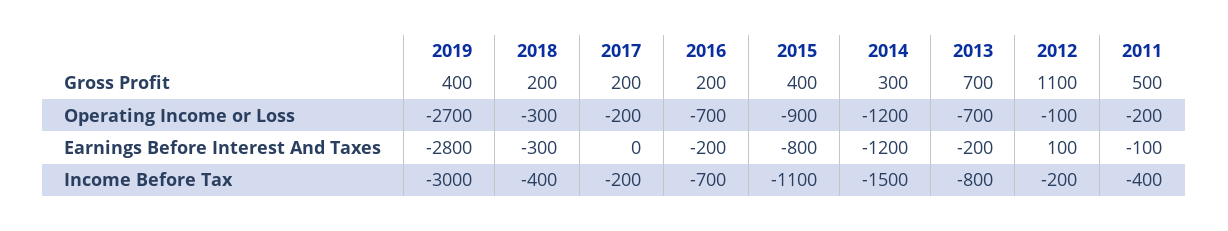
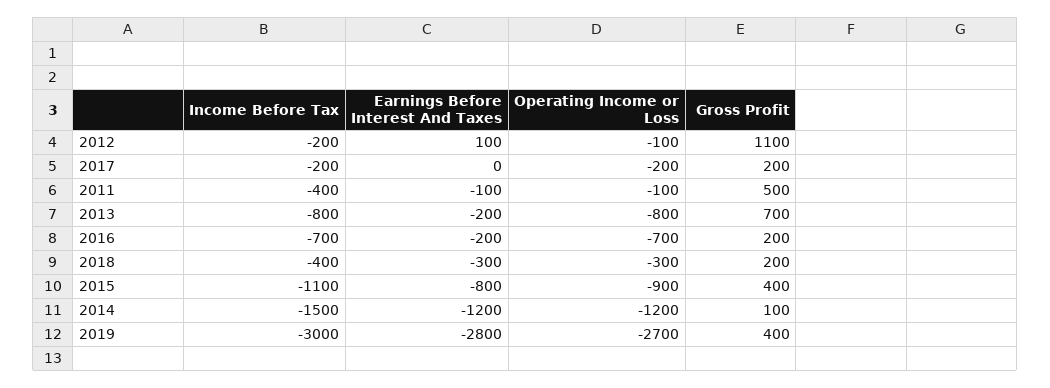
  {
    "2019": {
      "Gross Profit": 400,
      "Operating Income or Loss": -2700,
      "Earnings Before Interest And Taxes": -2800,
      "Income Before Tax": -3000
    },
    "2018": {
      "Gross Profit": 200,
      "Operating Income or Loss": -300,
      "Earnings Before Interest And Taxes": -300,
      "Income Before Tax": -400
    },
    "2017": {
      "Gross Profit": 200,
      "Operating Income or Loss": -200,
      "Earnings Before Interest And Taxes": 0,
      "Income Before Tax": -200
    },
    "2016": {
      "Gross Profit": 200,
      "Operating Income or Loss": -700,
      "Earnings Before Interest And Taxes": -200,
      "Income Before Tax": -700
    },
    "2015": {
      "Gross Profit": 400,
      "Operating Income or Loss": -900,
      "Earnings Before Interest And Taxes": -800,
      "Income Before Tax": -1100
    },
    "2014": {
-     "Gross Profit": 300,
+     "Gross Profit": 100,
      "Operating Income or Loss": -1200,
      "Earnings Before Interest And Taxes": -1200,
      "Income Before Tax": -1500
    },
    "2013": {
      "Gross Profit": 700,
-     "Operating Income or Loss": -700,
+     "Operating Income or Loss": -800,
      "Earnings Before Interest And Taxes": -200,
      "Income Before Tax": -800
    },
    "2012": {
      "Gross Profit": 1100,
      "Operating Income or Loss": -100,
      "Earnings Before Interest And Taxes": 100,
      "Income Before Tax": -200
    },
    "2011": {
      "Gross Profit": 500,
-     "Operating Income or Loss": -200,
+     "Operating Income or Loss": -100,
      "Earnings Before Interest And Taxes": -100,
      "Income Before Tax": -400
    }
  }

